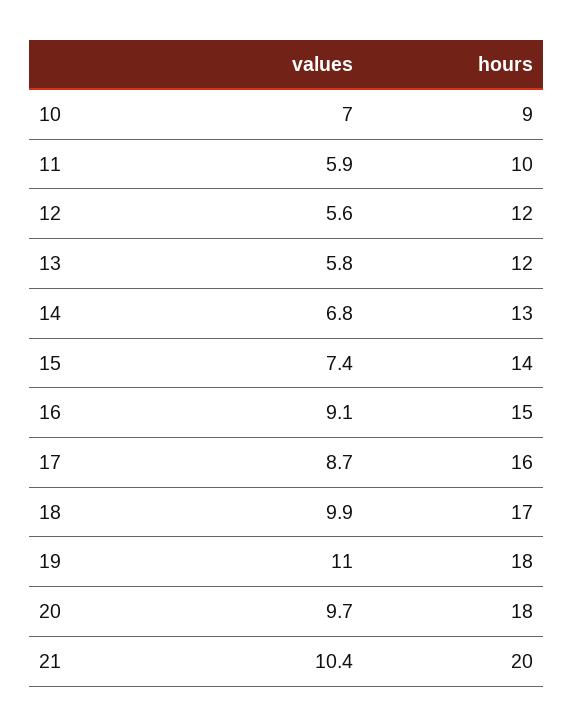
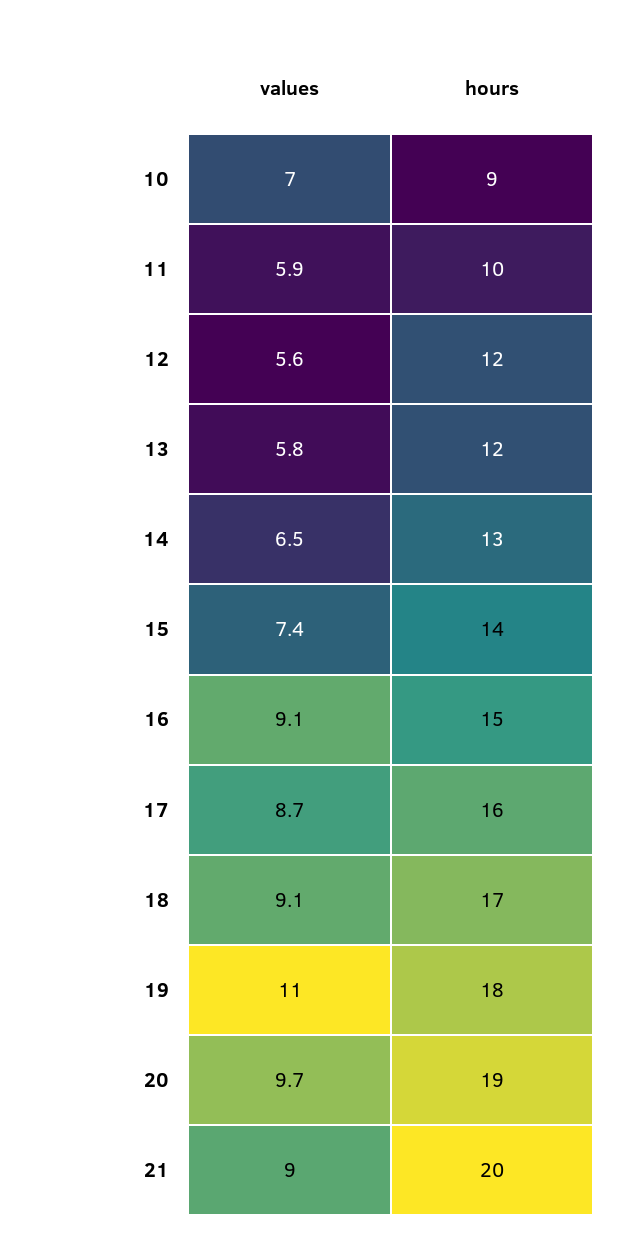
  {
    "values": {
      "10": 7,
      "11": 5.9,
      "12": 5.6,
      "13": 5.8,
-     "14": 6.8,
+     "14": 6.5,
      "15": 7.4,
      "16": 9.1,
      "17": 8.7,
-     "18": 9.9,
+     "18": 9.1,
      "19": 11,
      "20": 9.7,
-     "21": 10.4
+     "21": 9
    },
    "hours": {
      "10": 9,
      "11": 10,
      "12": 12,
      "13": 12,
      "14": 13,
      "15": 14,
      "16": 15,
      "17": 16,
      "18": 17,
      "19": 18,
-     "20": 18,
+     "20": 19,
      "21": 20
    }
  }

